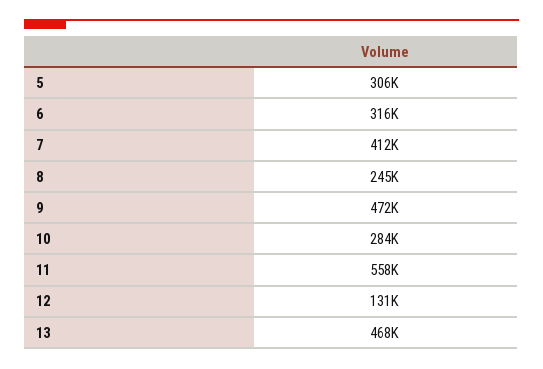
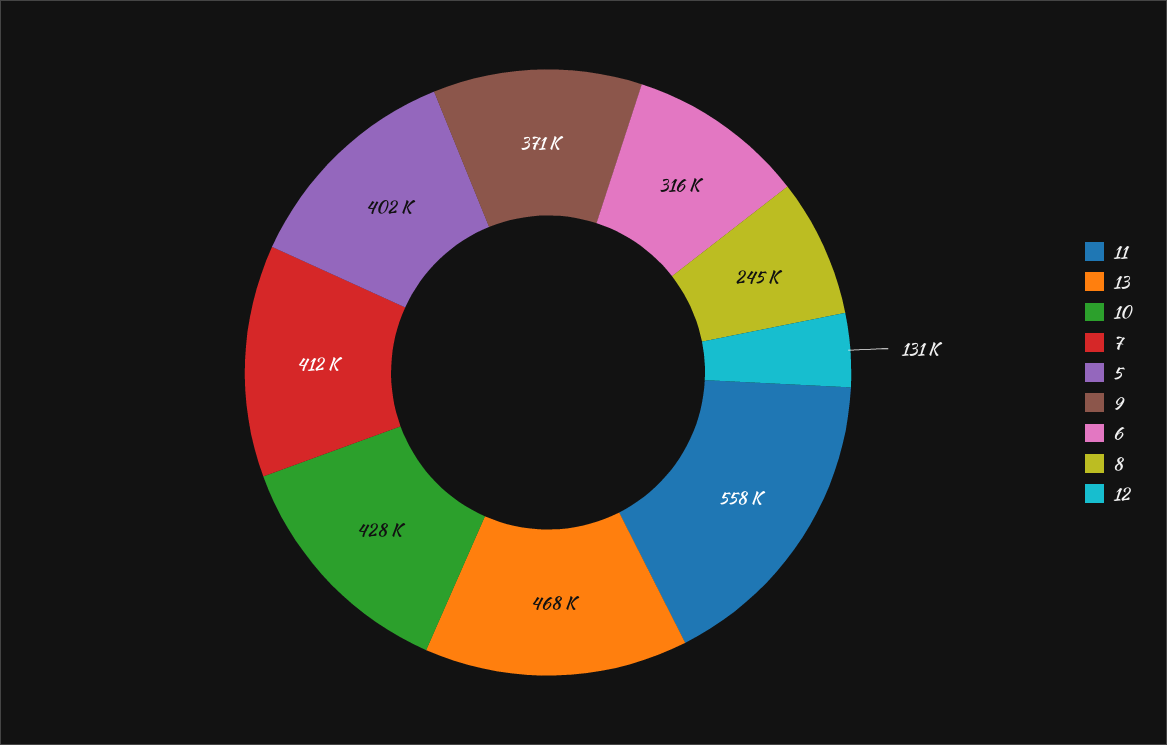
  {
-   "5": 306000,
+   "5": 402000,
    "6": 316000,
    "7": 412000,
    "8": 245000,
-   "9": 472000,
+   "9": 371000,
-   "10": 284000,
+   "10": 428000,
    "11": 558000,
    "12": 131000,
    "13": 468000
  }

